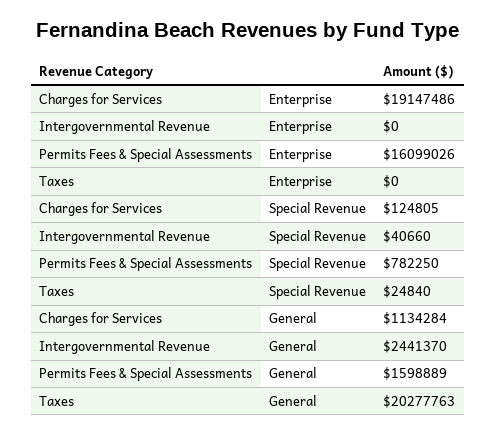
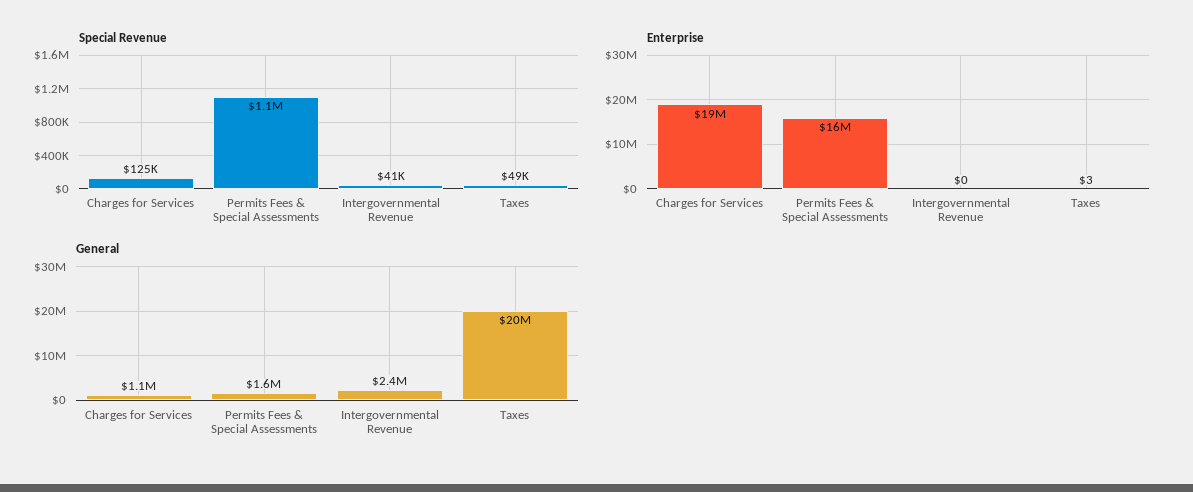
  {
    "Enterprise": {
      "Charges for Services": 19147486,
      "Intergovernmental Revenue": 0,
      "Permits Fees & Special Assessments": 16099026,
-     "Taxes": 0
+     "Taxes": 3
    },
    "Special Revenue": {
      "Charges for Services": 124805,
      "Intergovernmental Revenue": 40660,
-     "Permits Fees & Special Assessments": 782250,
+     "Permits Fees & Special Assessments": 1100000,
-     "Taxes": 24840
+     "Taxes": 49000
    },
    "General": {
      "Charges for Services": 1134284,
      "Intergovernmental Revenue": 2441370,
      "Permits Fees & Special Assessments": 1598889,
      "Taxes": 20277763
    }
  }

